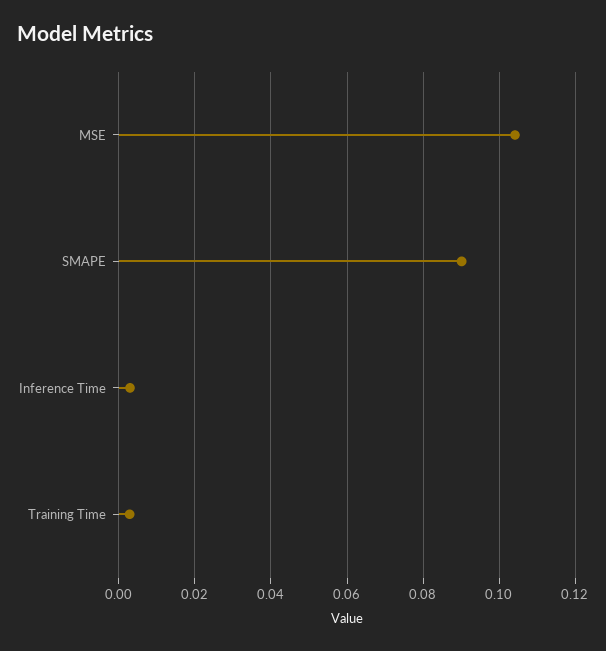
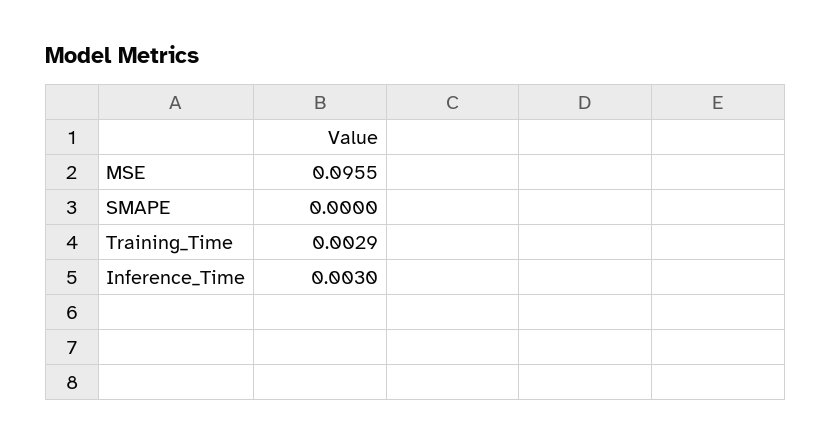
  {
-   "MSE": 0.104,
+   "MSE": 0.0955,
-   "SMAPE": 0.09,
+   "SMAPE": 0,
    "Inference Time": 0.003,
    "Training Time": 0.0029
  }

